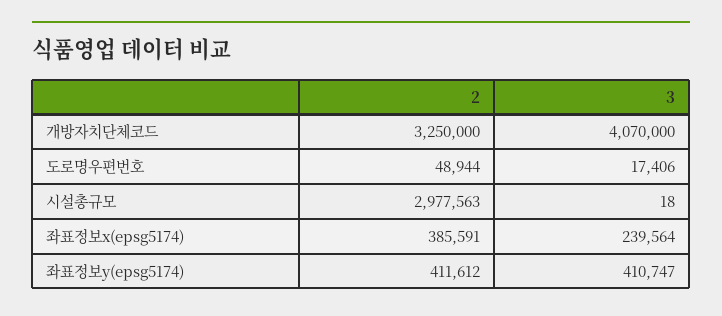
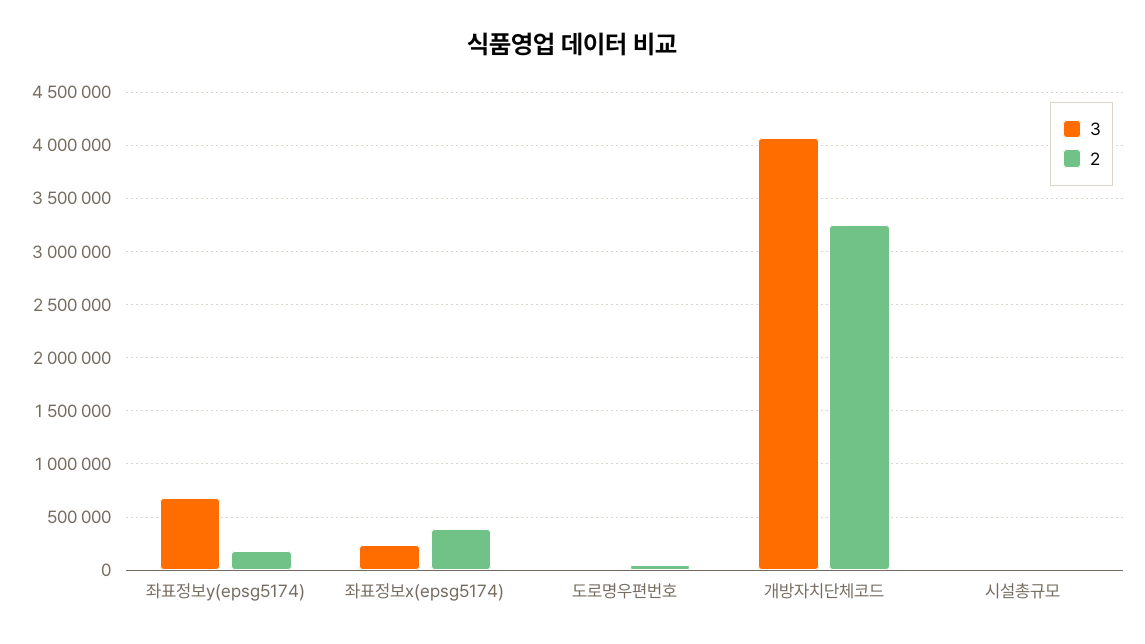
  {
    "2": {
      "개방자치단체코드": 3250000,
      "도로명우편번호": 48944,
-     "시설총규모": 2977563,
+     "시설총규모": 0,
      "좌표정보x(epsg5174)": 385591,
-     "좌표정보y(epsg5174)": 411612
+     "좌표정보y(epsg5174)": 200000
    },
    "3": {
      "개방자치단체코드": 4070000,
      "도로명우편번호": 17406,
      "시설총규모": 18,
      "좌표정보x(epsg5174)": 239564,
-     "좌표정보y(epsg5174)": 410747
+     "좌표정보y(epsg5174)": 700000
    }
  }

